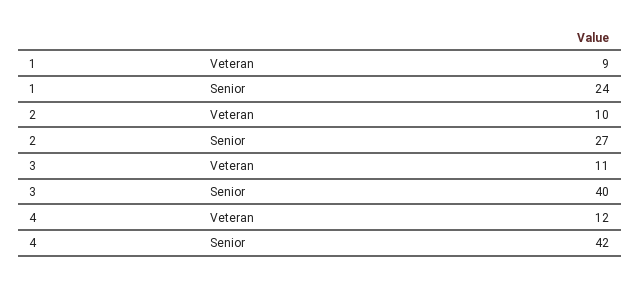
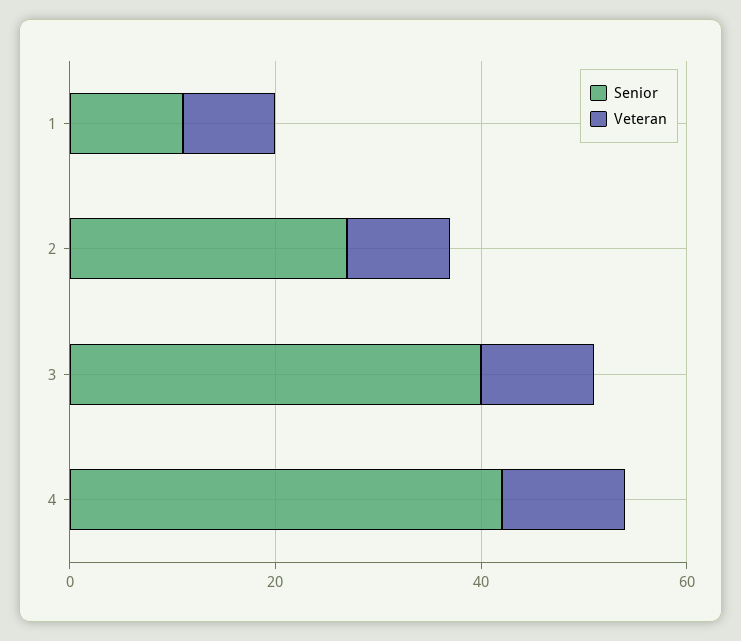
  {
    "Veteran": {
      "1": 9,
      "2": 10,
      "3": 11,
      "4": 12
    },
    "Senior": {
-     "1": 24,
+     "1": 10,
      "2": 27,
      "3": 40,
      "4": 42
    }
  }

